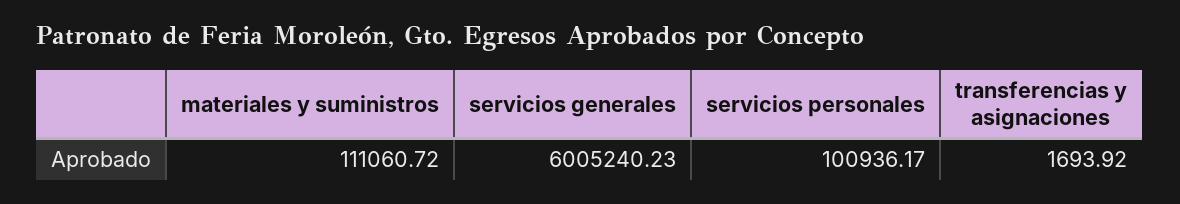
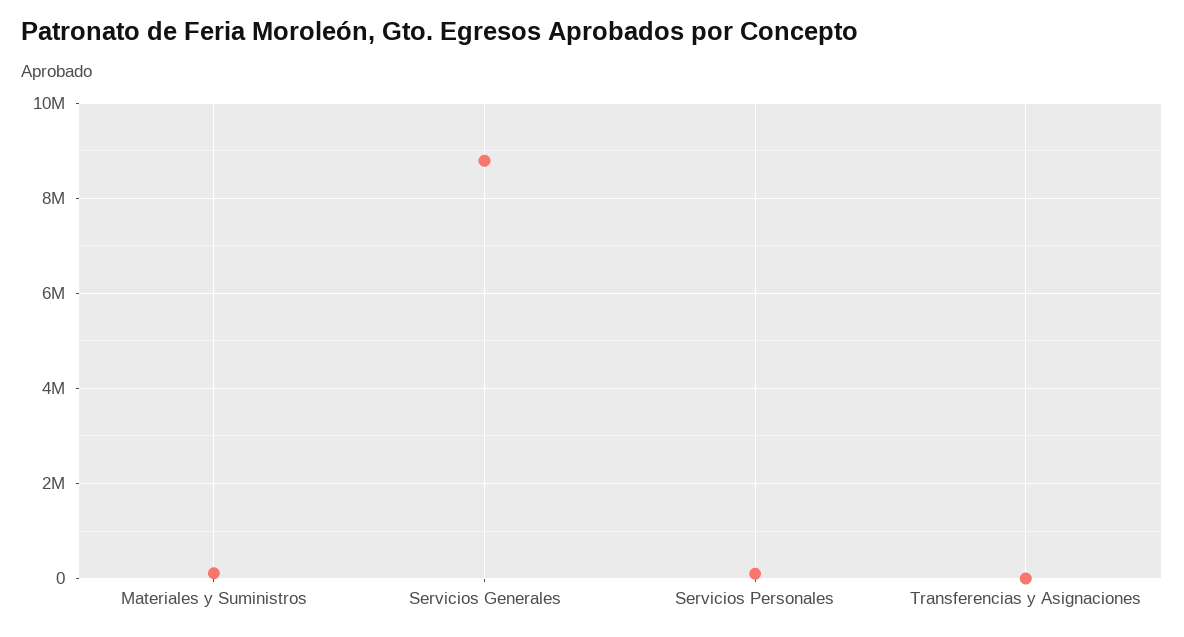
  {
    "materiales y suministros": 111060.72,
-   "servicios generales": 6005240.23,
+   "servicios generales": 8800000,
    "servicios personales": 100936.17,
    "transferencias y asignaciones": 1693.92
  }

